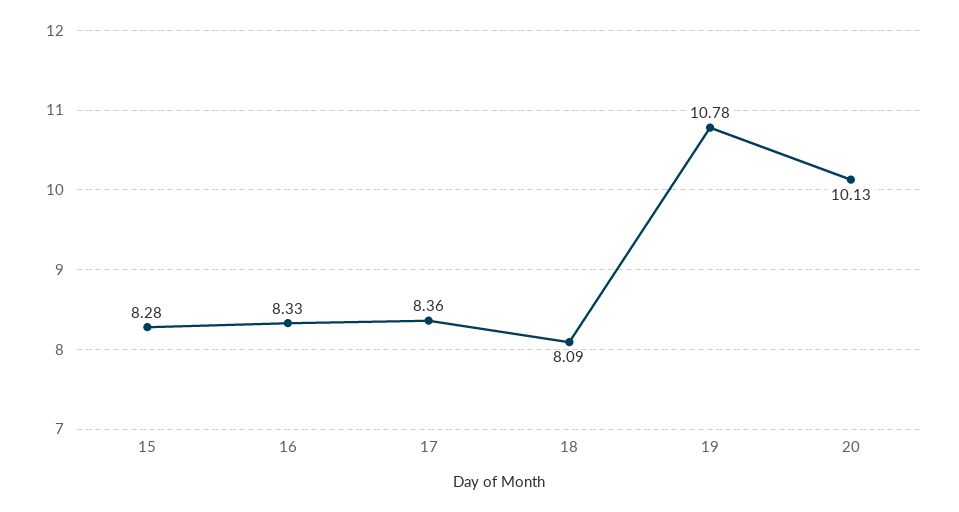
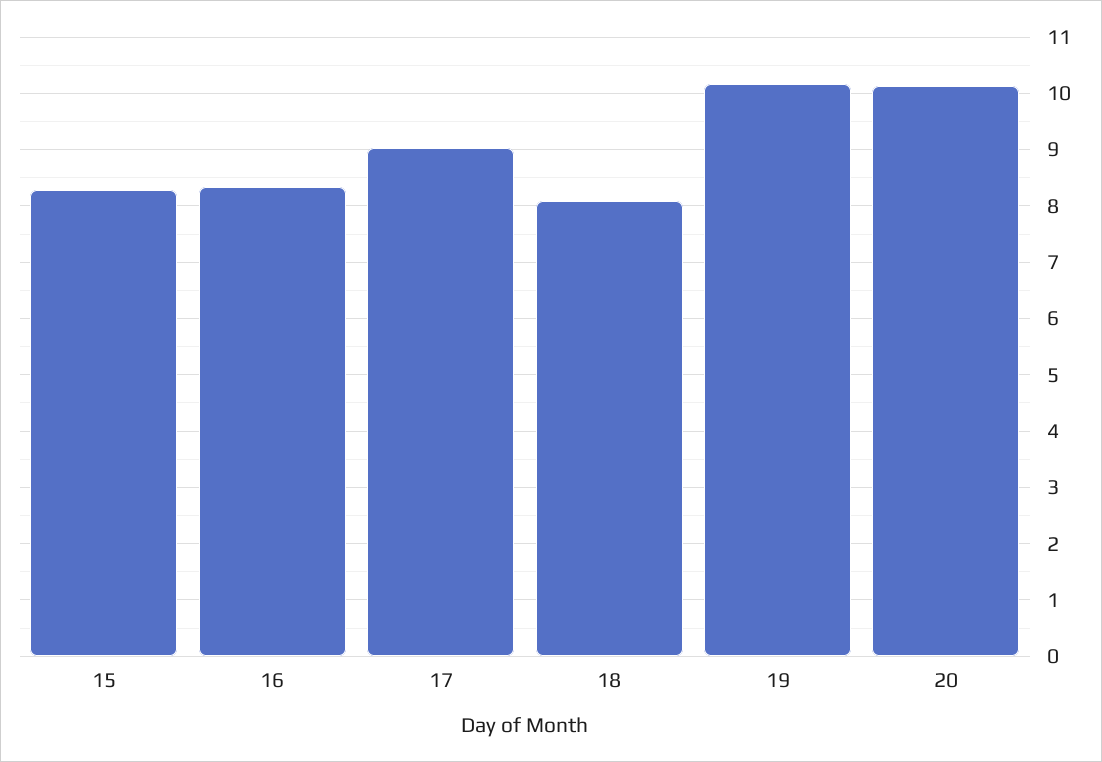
  {
    "15": 8.28,
    "16": 8.33,
-   "17": 8.36,
+   "17": 9,
    "18": 8.09,
-   "19": 10.78,
+   "19": 10.2,
    "20": 10.13
  }

